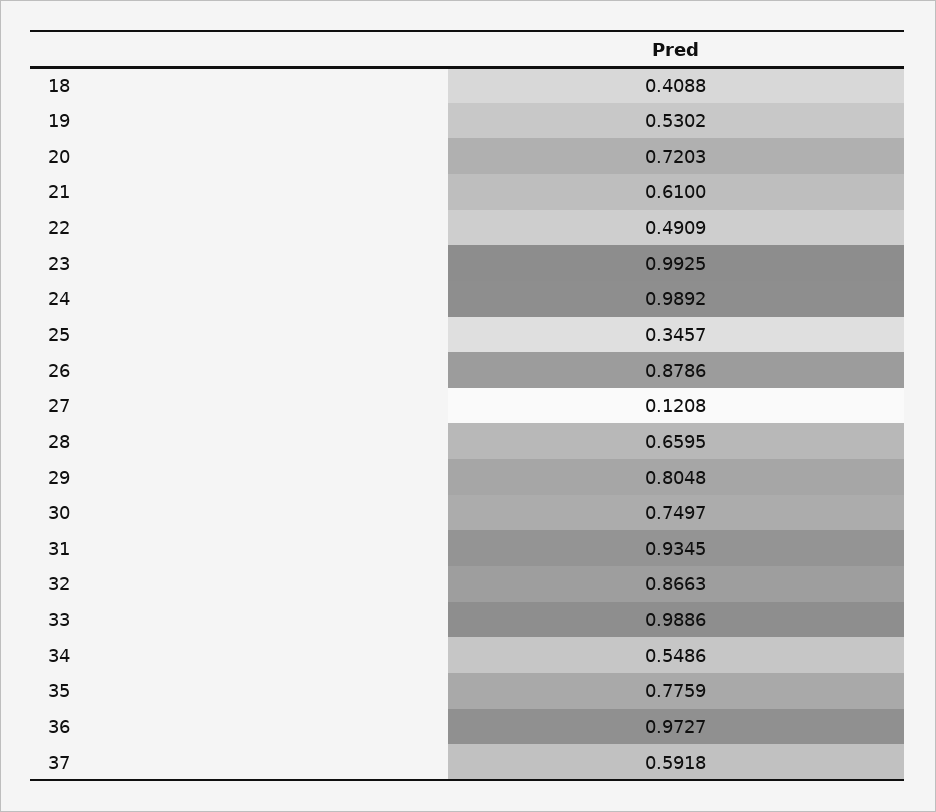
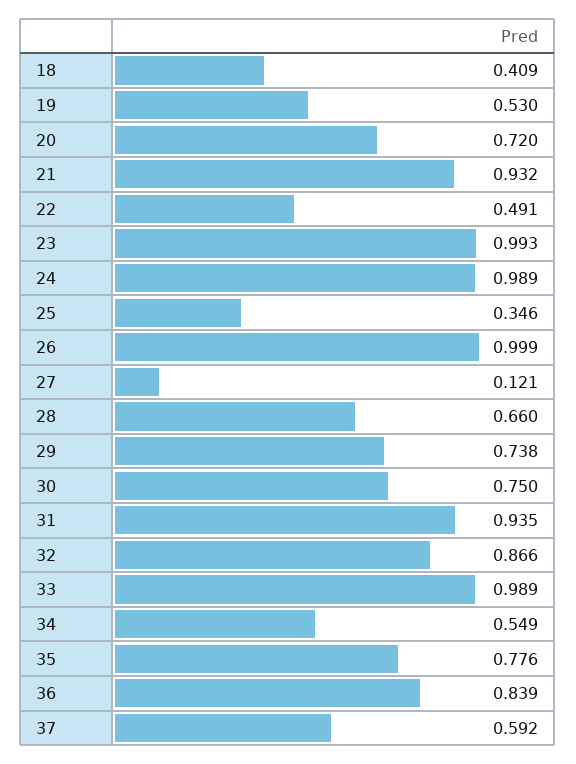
  {
    "18": 0.4088,
    "19": 0.5302,
    "20": 0.7203,
-   "21": 0.61,
+   "21": 0.932,
    "22": 0.4909,
    "23": 0.9925,
    "24": 0.9892,
    "25": 0.3457,
-   "26": 0.8786,
+   "26": 0.999,
    "27": 0.1208,
    "28": 0.6595,
-   "29": 0.8048,
+   "29": 0.738,
    "30": 0.7497,
    "31": 0.9345,
    "32": 0.8663,
    "33": 0.9886,
    "34": 0.5486,
    "35": 0.7759,
-   "36": 0.9727,
+   "36": 0.839,
    "37": 0.5918
  }

